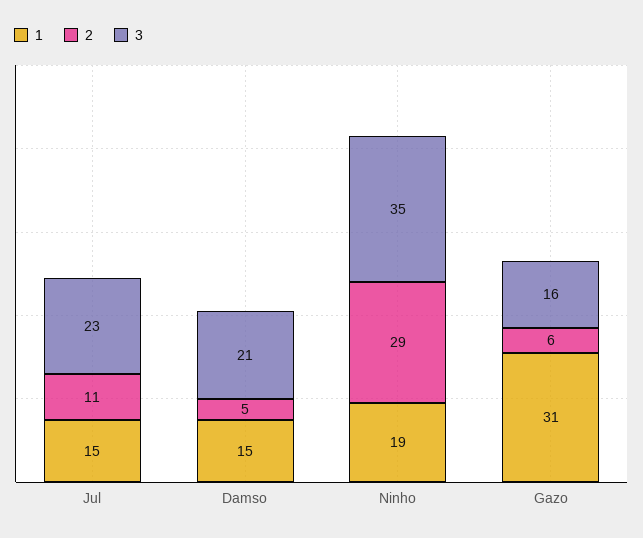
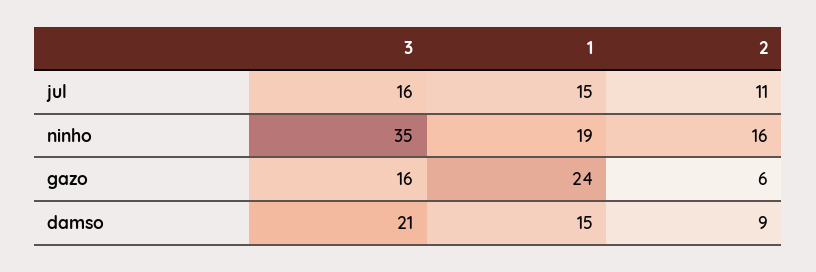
  {
    "1": {
      "Jul": 15,
      "Damso": 15,
      "Ninho": 19,
-     "Gazo": 31
+     "Gazo": 24
    },
    "2": {
      "Jul": 11,
-     "Damso": 5,
+     "Damso": 9,
-     "Ninho": 29,
+     "Ninho": 16,
      "Gazo": 6
    },
    "3": {
-     "Jul": 23,
+     "Jul": 16,
      "Damso": 21,
      "Ninho": 35,
      "Gazo": 16
    }
  }

